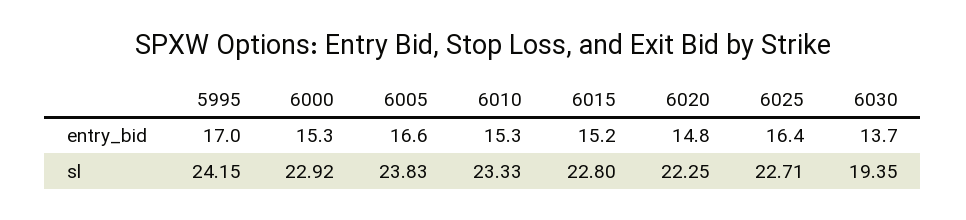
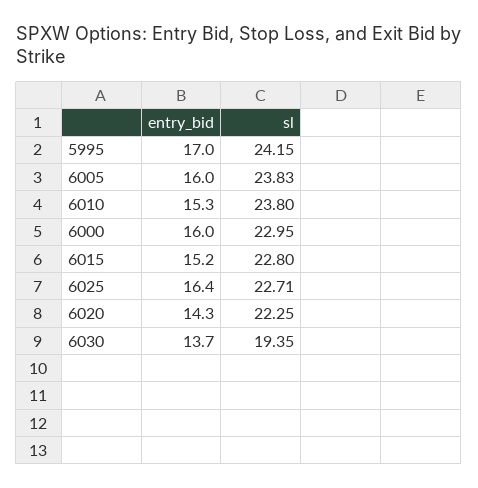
  {
    "5995": {
      "entry_bid": 17,
      "sl": 24.15
    },
    "6000": {
-     "entry_bid": 15.3,
+     "entry_bid": 16,
-     "sl": 22.92
+     "sl": 22.95
    },
    "6005": {
-     "entry_bid": 16.6,
+     "entry_bid": 16,
      "sl": 23.83
    },
    "6010": {
      "entry_bid": 15.3,
-     "sl": 23.33
+     "sl": 23.8
    },
    "6015": {
      "entry_bid": 15.2,
      "sl": 22.8
    },
    "6020": {
-     "entry_bid": 14.8,
+     "entry_bid": 14.3,
      "sl": 22.25
    },
    "6025": {
      "entry_bid": 16.4,
      "sl": 22.71
    },
    "6030": {
      "entry_bid": 13.7,
      "sl": 19.35
    }
  }

